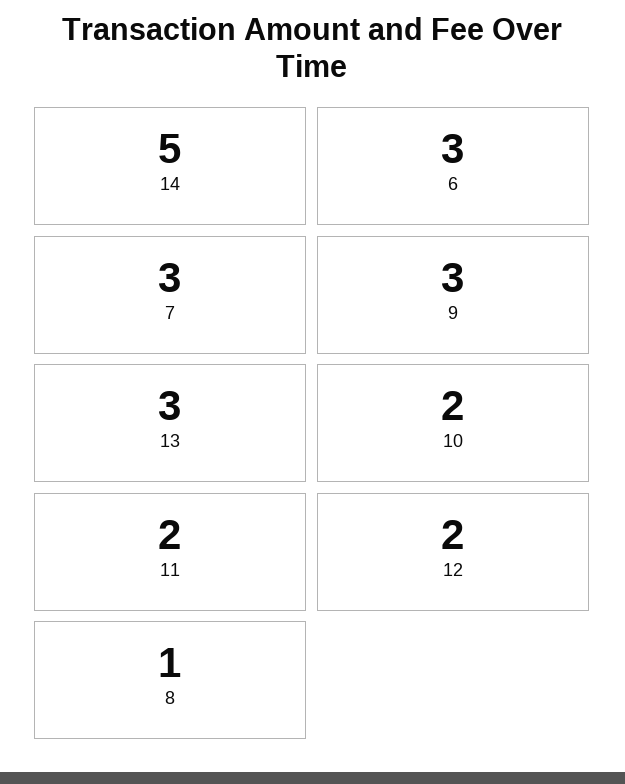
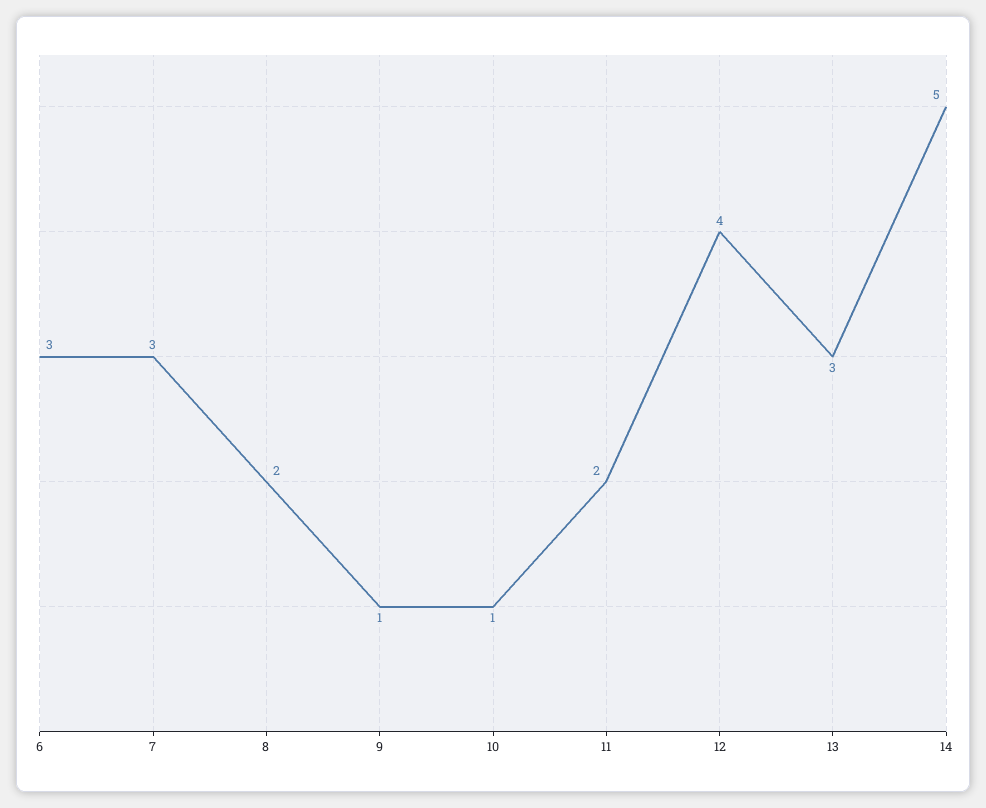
  {
    "14": 5,
    "6": 3,
    "7": 3,
-   "9": 3,
+   "9": 1,
    "13": 3,
-   "10": 2,
+   "10": 1,
    "11": 2,
-   "12": 2,
+   "12": 4,
-   "8": 1
+   "8": 2
  }

